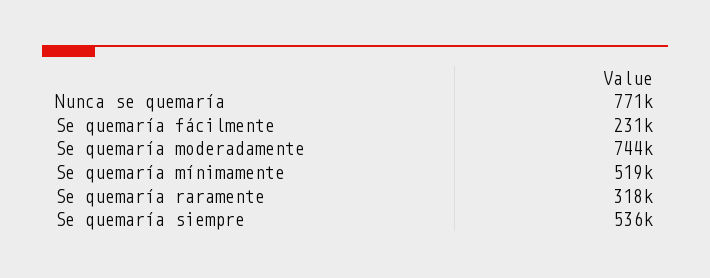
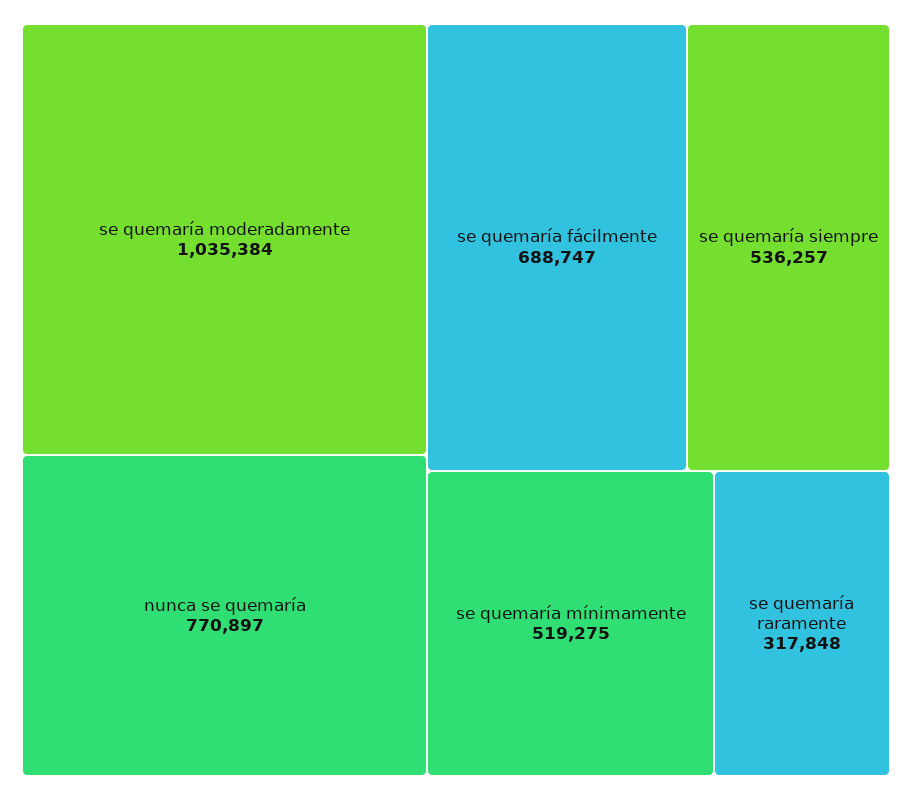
  {
    "Nunca se quemaría": 770897,
-   "Se quemaría fácilmente": 231000,
+   "Se quemaría fácilmente": 688747,
-   "Se quemaría moderadamente": 744000,
+   "Se quemaría moderadamente": 1035384,
    "Se quemaría mínimamente": 519275,
    "Se quemaría raramente": 317848,
    "Se quemaría siempre": 536257
  }

